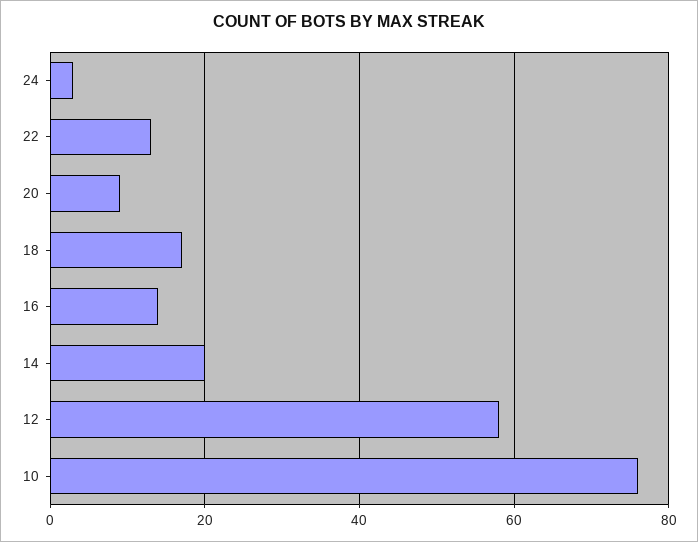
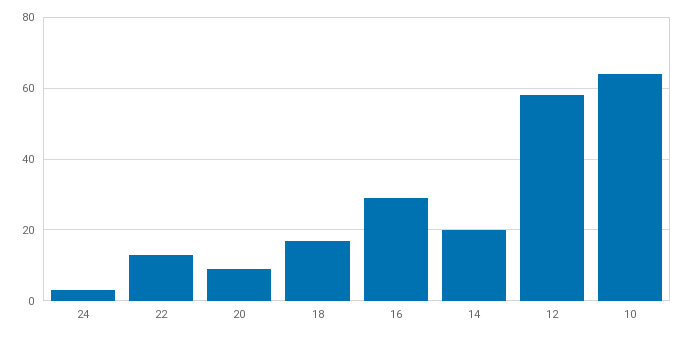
  {
    "24": 5,
    "22": 15,
    "20": 10,
    "18": 15,
-   "16": 15,
+   "16": 30,
    "14": 20,
    "12": 60,
-   "10": 75
+   "10": 65
  }

